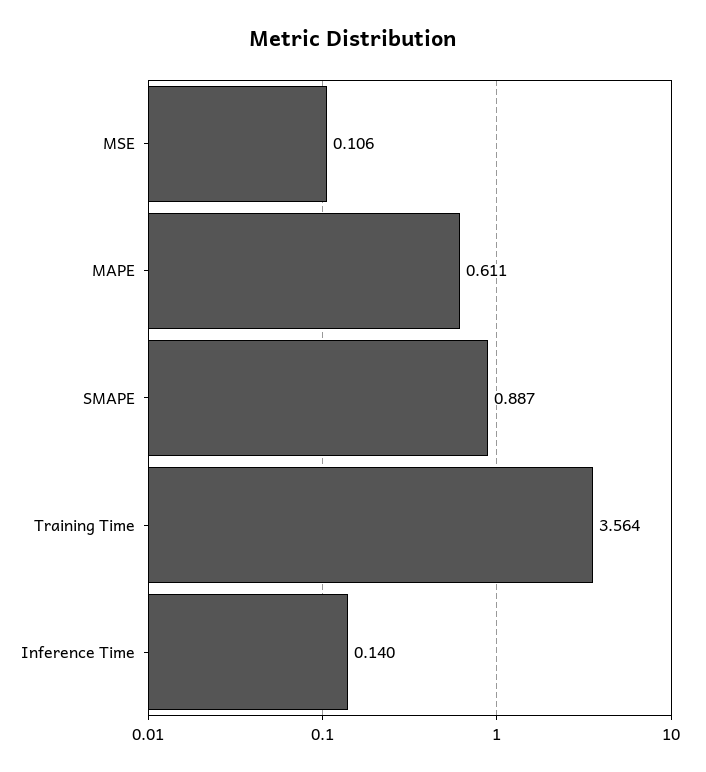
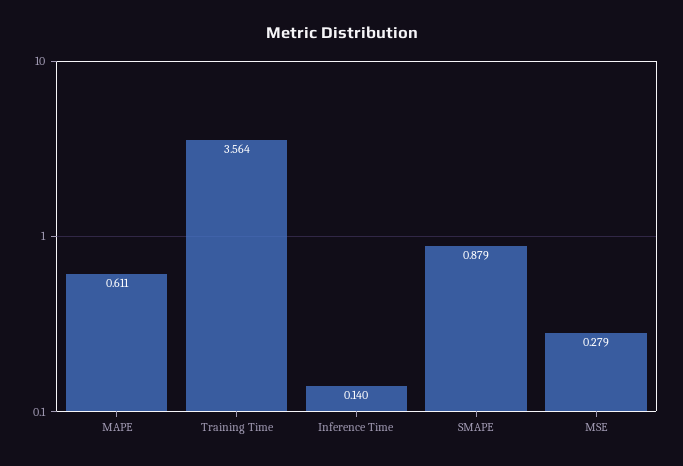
  {
-   "MSE": 0.106,
+   "MSE": 0.279,
    "MAPE": 0.611,
-   "SMAPE": 0.887,
+   "SMAPE": 0.879,
    "Training Time": 3.564,
    "Inference Time": 0.14
  }

